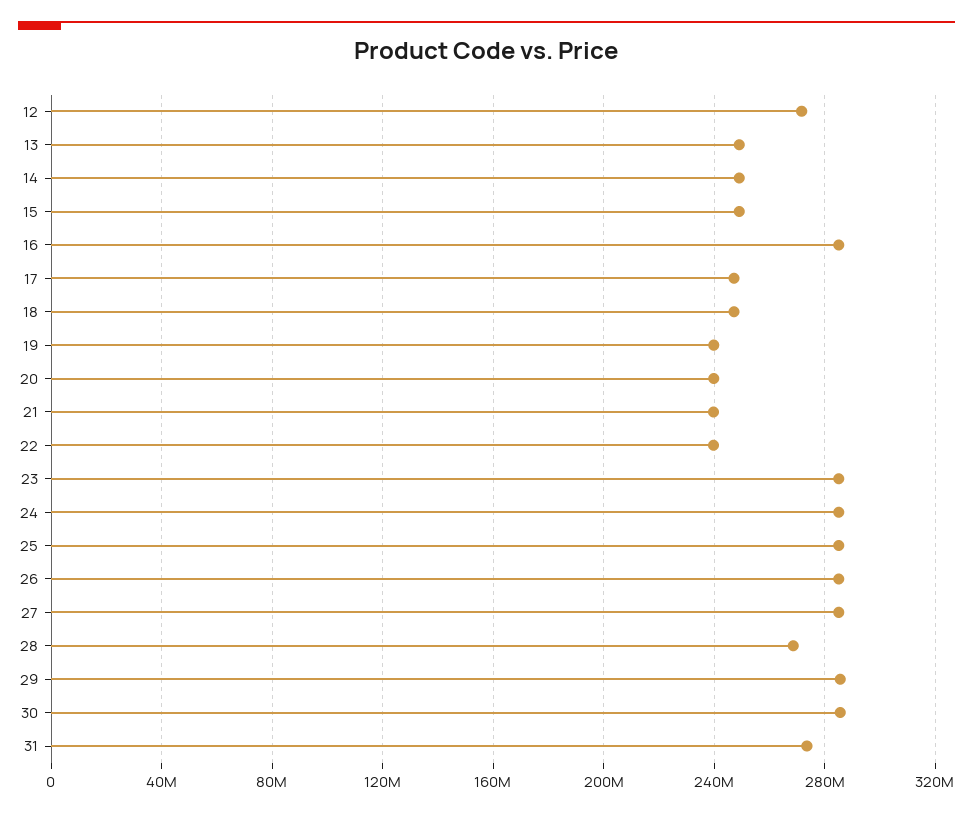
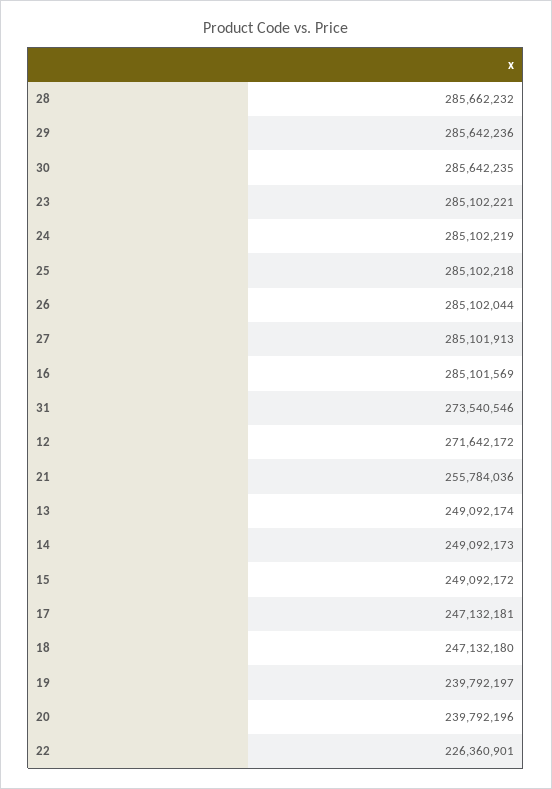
  {
    "12": 271642172,
    "13": 249092174,
    "14": 249092173,
    "15": 249092172,
    "16": 285101569,
    "17": 247132181,
    "18": 247132180,
    "19": 239792197,
    "20": 239792196,
-   "21": 240000000,
+   "21": 255784036,
-   "22": 240000000,
+   "22": 226360901,
    "23": 285102221,
    "24": 285102219,
    "25": 285102218,
    "26": 285102044,
    "27": 285101913,
-   "28": 270000000,
+   "28": 285662232,
    "29": 285642236,
    "30": 285642235,
    "31": 273540546
  }

